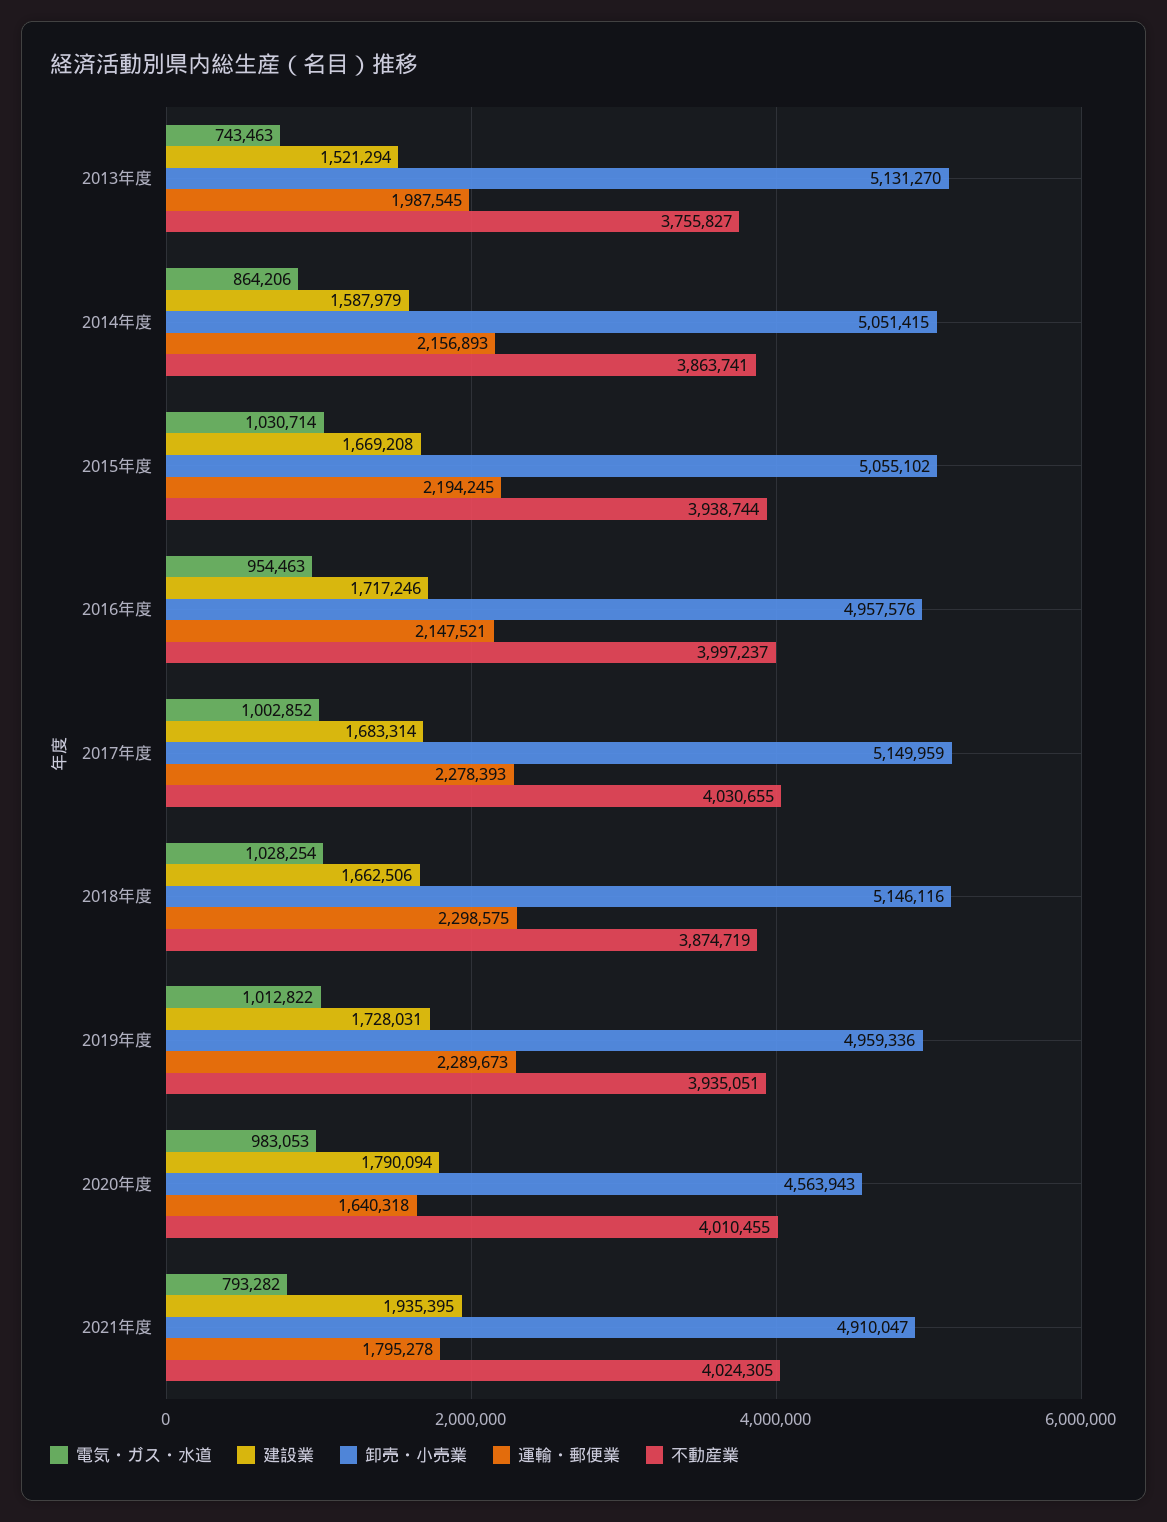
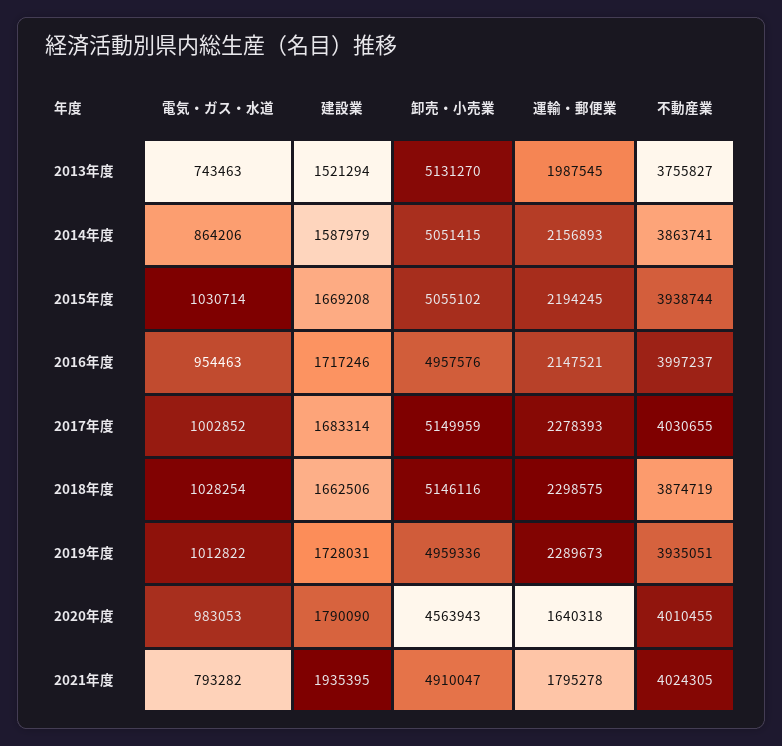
  {
    "電気・ガス・水道": {
      "2013年度": 743463,
      "2014年度": 864206,
      "2015年度": 1030714,
      "2016年度": 954463,
      "2017年度": 1002852,
      "2018年度": 1028254,
      "2019年度": 1012822,
      "2020年度": 983053,
      "2021年度": 793282
    },
    "建設業": {
      "2013年度": 1521294,
      "2014年度": 1587979,
      "2015年度": 1669208,
      "2016年度": 1717246,
      "2017年度": 1683314,
      "2018年度": 1662506,
      "2019年度": 1728031,
-     "2020年度": 1790094,
+     "2020年度": 1790090,
      "2021年度": 1935395
    },
    "卸売・小売業": {
      "2013年度": 5131270,
      "2014年度": 5051415,
      "2015年度": 5055102,
      "2016年度": 4957576,
      "2017年度": 5149959,
      "2018年度": 5146116,
      "2019年度": 4959336,
      "2020年度": 4563943,
      "2021年度": 4910047
    },
    "運輸・郵便業": {
      "2013年度": 1987545,
      "2014年度": 2156893,
      "2015年度": 2194245,
      "2016年度": 2147521,
      "2017年度": 2278393,
      "2018年度": 2298575,
      "2019年度": 2289673,
      "2020年度": 1640318,
      "2021年度": 1795278
    },
    "不動産業": {
      "2013年度": 3755827,
      "2014年度": 3863741,
      "2015年度": 3938744,
      "2016年度": 3997237,
      "2017年度": 4030655,
      "2018年度": 3874719,
      "2019年度": 3935051,
      "2020年度": 4010455,
      "2021年度": 4024305
    }
  }

